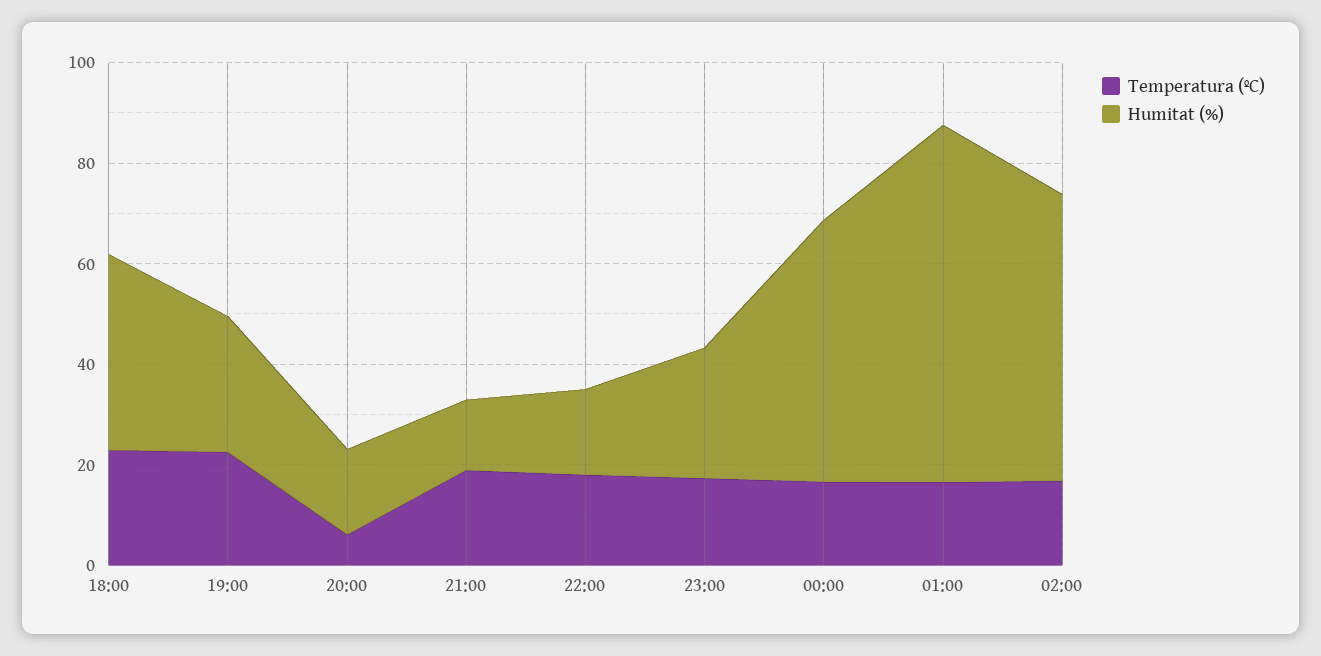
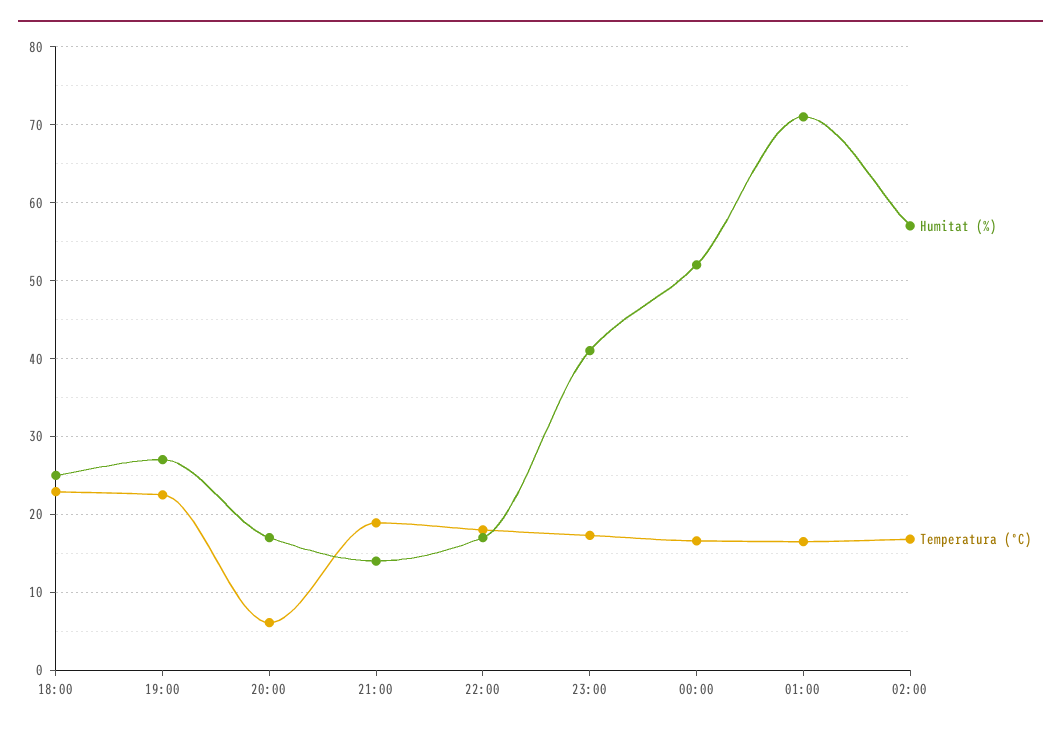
  {
    "Temperatura (ºC)": {
      "18:00": 23,
      "19:00": 23,
      "20:00": 6,
      "21:00": 19,
      "22:00": 18,
      "23:00": 17,
      "00:00": 17,
      "01:00": 17,
      "02:00": 17
    },
    "Humitat (%)": {
-     "18:00": 40,
+     "18:00": 25,
      "19:00": 27,
      "20:00": 17,
      "21:00": 14,
      "22:00": 17,
-     "23:00": 25,
+     "23:00": 41,
      "00:00": 52,
      "01:00": 71,
      "02:00": 57
    }
  }

